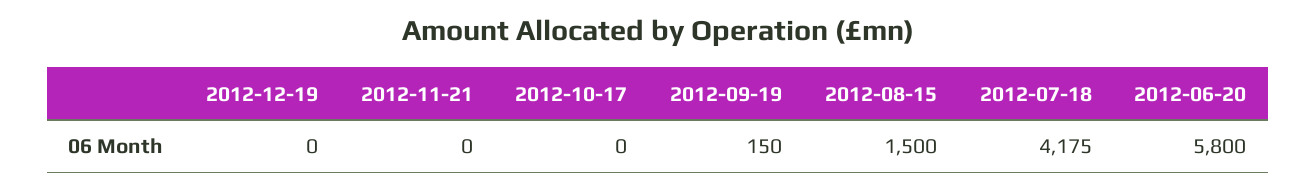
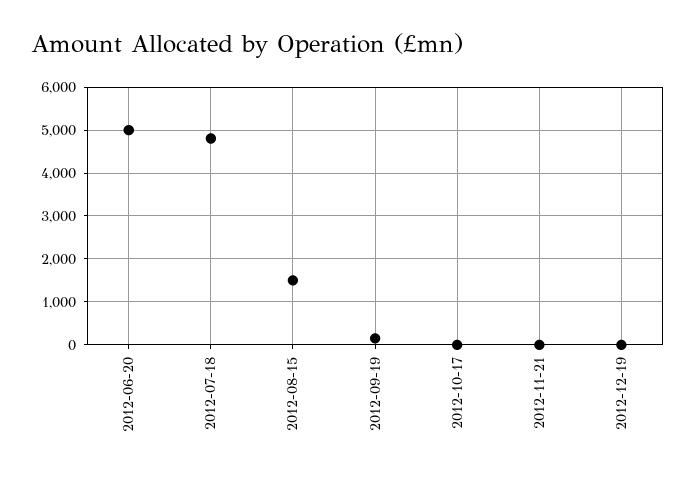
  {
    "2012-12-19": 0,
    "2012-11-21": 0,
    "2012-10-17": 0,
    "2012-09-19": 150,
    "2012-08-15": 1500,
-   "2012-07-18": 4175,
+   "2012-07-18": 4800,
-   "2012-06-20": 5800
+   "2012-06-20": 5000
  }

